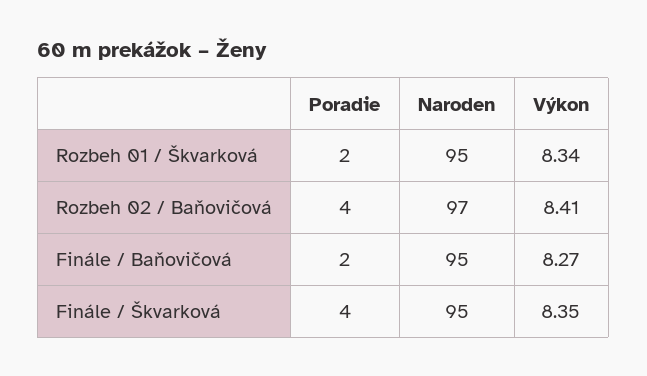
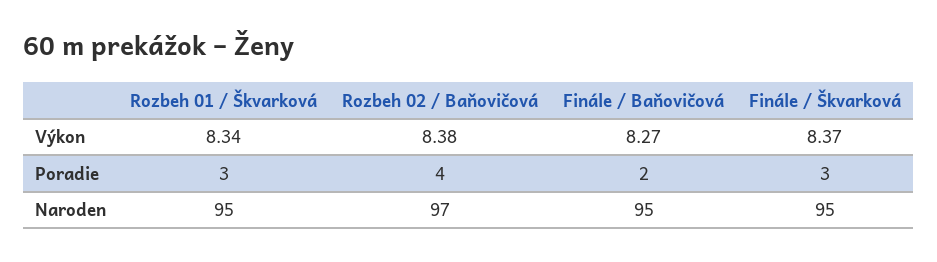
  {
    "Poradie": {
-     "Rozbeh 01 / Škvarková": 2,
+     "Rozbeh 01 / Škvarková": 3,
      "Rozbeh 02 / Baňovičová": 4,
      "Finále / Baňovičová": 2,
-     "Finále / Škvarková": 4
+     "Finále / Škvarková": 3
    },
    "Naroden": {
      "Rozbeh 01 / Škvarková": 95,
      "Rozbeh 02 / Baňovičová": 97,
      "Finále / Baňovičová": 95,
      "Finále / Škvarková": 95
    },
    "Výkon": {
      "Rozbeh 01 / Škvarková": 8.34,
-     "Rozbeh 02 / Baňovičová": 8.41,
+     "Rozbeh 02 / Baňovičová": 8.38,
      "Finále / Baňovičová": 8.27,
-     "Finále / Škvarková": 8.35
+     "Finále / Škvarková": 8.37
    }
  }

